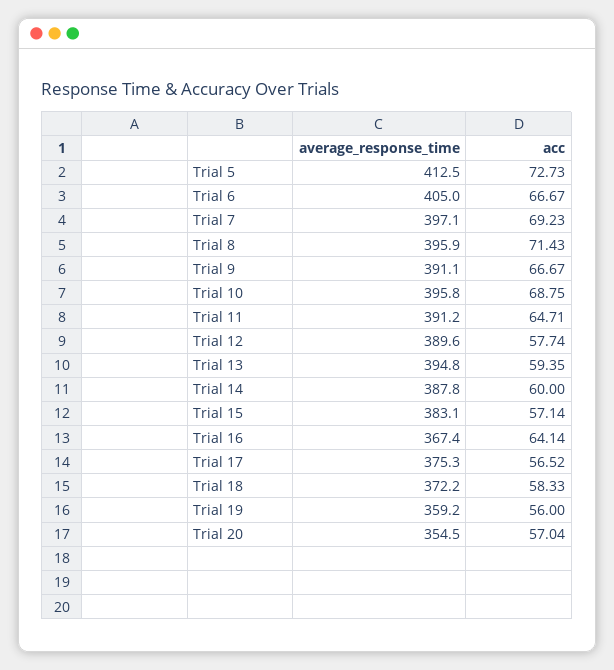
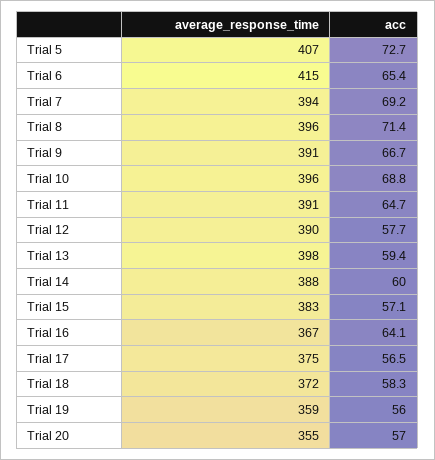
  {
    "average_response_time": {
-     "Trial 5": 412.5,
+     "Trial 5": 407,
-     "Trial 6": 405,
+     "Trial 6": 415,
-     "Trial 7": 397.1,
+     "Trial 7": 394,
      "Trial 8": 395.9,
      "Trial 9": 391.1,
      "Trial 10": 395.8,
      "Trial 11": 391.2,
      "Trial 12": 389.6,
-     "Trial 13": 394.8,
+     "Trial 13": 398,
      "Trial 14": 387.8,
      "Trial 15": 383.1,
      "Trial 16": 367.4,
      "Trial 17": 375.3,
      "Trial 18": 372.2,
      "Trial 19": 359.2,
      "Trial 20": 354.5
    },
    "acc": {
      "Trial 5": 72.73,
-     "Trial 6": 66.67,
+     "Trial 6": 65.4,
      "Trial 7": 69.23,
      "Trial 8": 71.43,
      "Trial 9": 66.67,
      "Trial 10": 68.75,
      "Trial 11": 64.71,
      "Trial 12": 57.74,
      "Trial 13": 59.35,
      "Trial 14": 60,
      "Trial 15": 57.14,
      "Trial 16": 64.14,
      "Trial 17": 56.52,
      "Trial 18": 58.33,
      "Trial 19": 56,
      "Trial 20": 57.04
    }
  }

